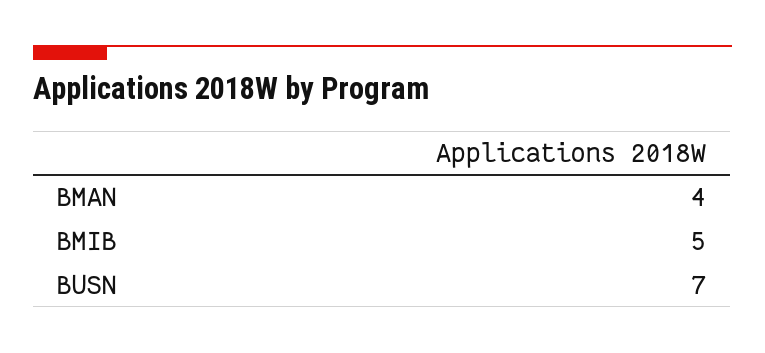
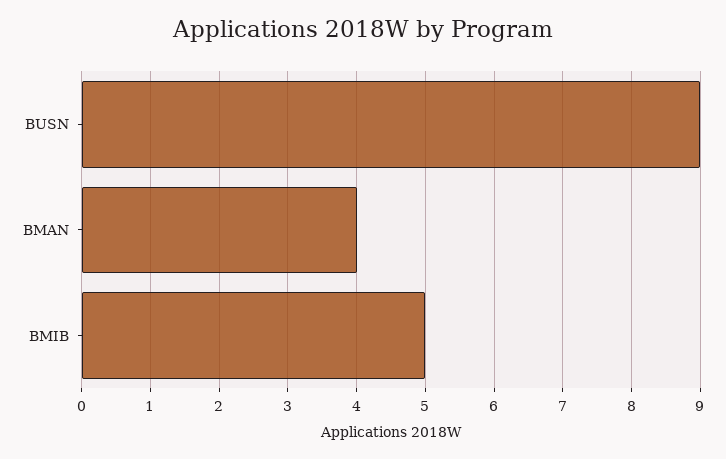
  {
    "BMAN": 4,
    "BMIB": 5,
-   "BUSN": 7
+   "BUSN": 9
  }

